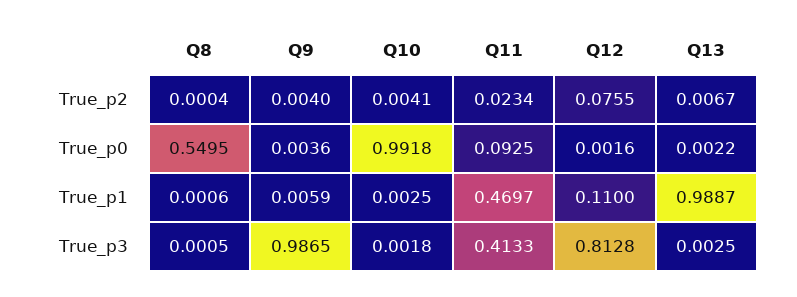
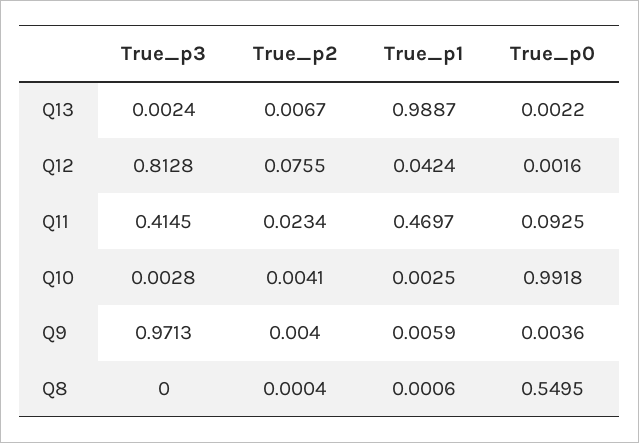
  {
    "Q8": {
      "True_p2": 0.0004,
      "True_p0": 0.5495,
      "True_p1": 0.0006,
-     "True_p3": 0.0005
+     "True_p3": 0
    },
    "Q9": {
      "True_p2": 0.004,
      "True_p0": 0.0036,
      "True_p1": 0.0059,
-     "True_p3": 0.9865
+     "True_p3": 0.9713
    },
    "Q10": {
      "True_p2": 0.0041,
      "True_p0": 0.9918,
      "True_p1": 0.0025,
-     "True_p3": 0.0018
+     "True_p3": 0.0028
    },
    "Q11": {
      "True_p2": 0.0234,
      "True_p0": 0.0925,
      "True_p1": 0.4697,
-     "True_p3": 0.4133
+     "True_p3": 0.4145
    },
    "Q12": {
      "True_p2": 0.0755,
      "True_p0": 0.0016,
-     "True_p1": 0.11,
+     "True_p1": 0.0424,
      "True_p3": 0.8128
    },
    "Q13": {
      "True_p2": 0.0067,
      "True_p0": 0.0022,
      "True_p1": 0.9887,
-     "True_p3": 0.0025
+     "True_p3": 0.0024
    }
  }

